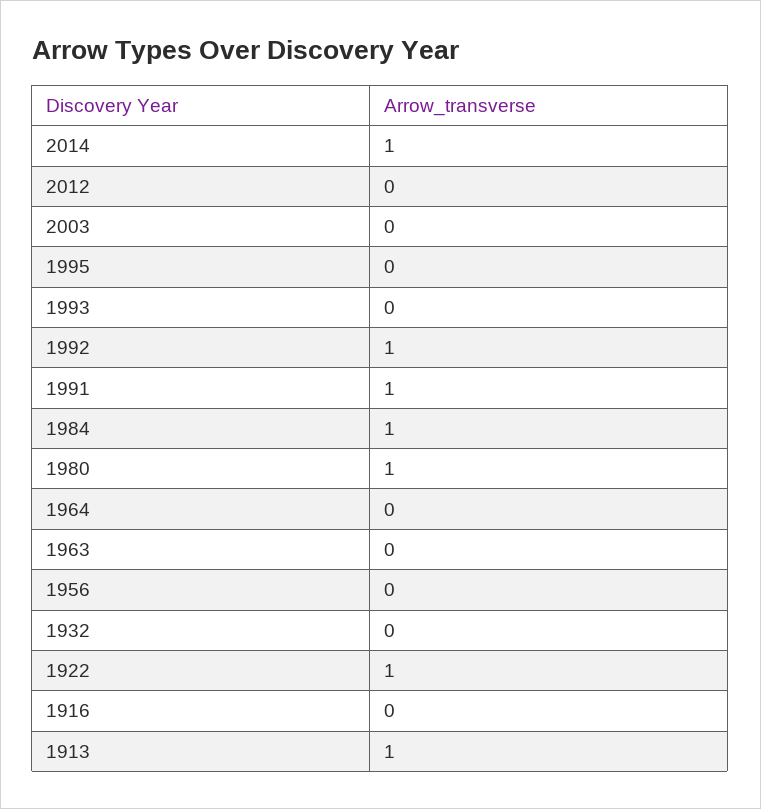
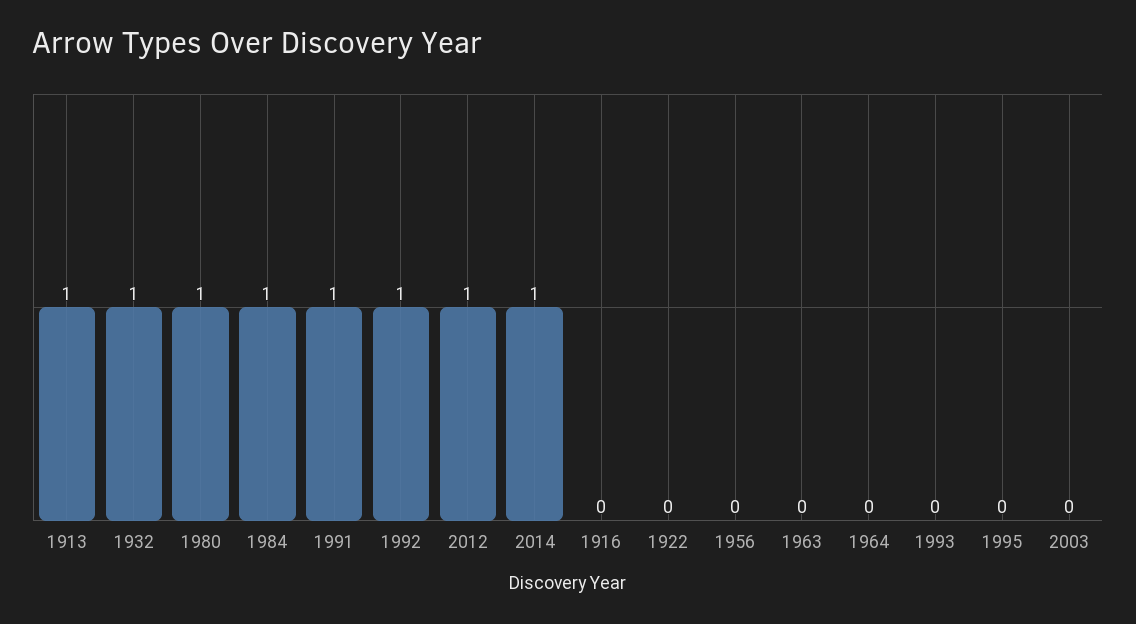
  {
    "2014": 1,
-   "2012": 0,
+   "2012": 1,
    "2003": 0,
    "1995": 0,
    "1993": 0,
    "1992": 1,
    "1991": 1,
    "1984": 1,
    "1980": 1,
    "1964": 0,
    "1963": 0,
    "1956": 0,
-   "1932": 0,
+   "1932": 1,
-   "1922": 1,
+   "1922": 0,
    "1916": 0,
    "1913": 1
  }

